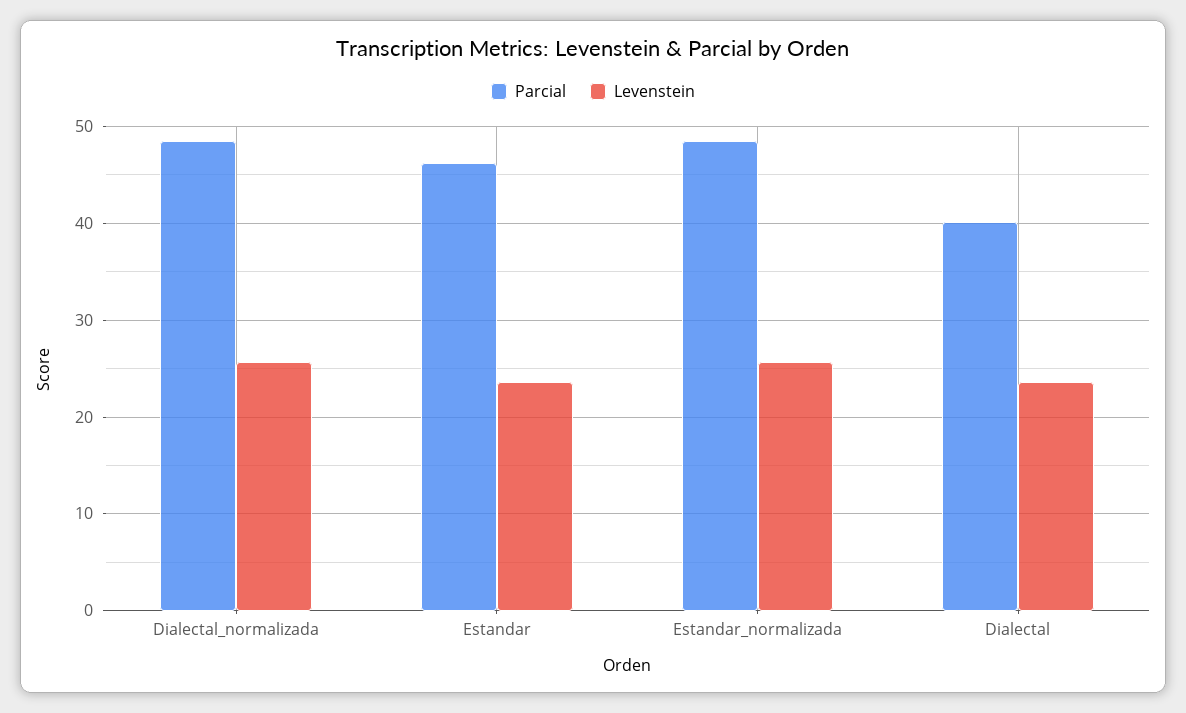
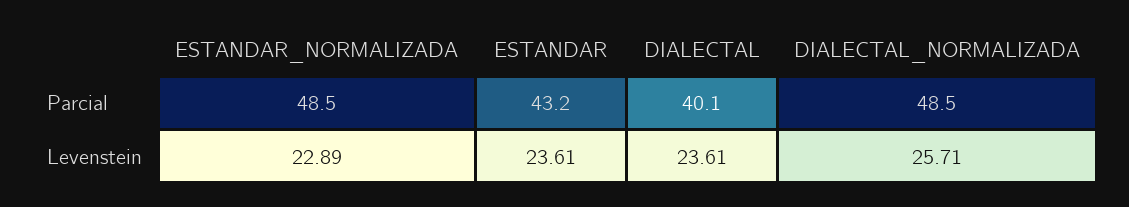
  {
    "Parcial": {
      "Dialectal_normalizada": 48.5,
-     "Estandar": 46,
+     "Estandar": 43.2,
      "Estandar_normalizada": 48.5,
      "Dialectal": 40.1
    },
    "Levenstein": {
      "Dialectal_normalizada": 25.71,
      "Estandar": 23.61,
-     "Estandar_normalizada": 26,
+     "Estandar_normalizada": 22.89,
      "Dialectal": 23.61
    }
  }

